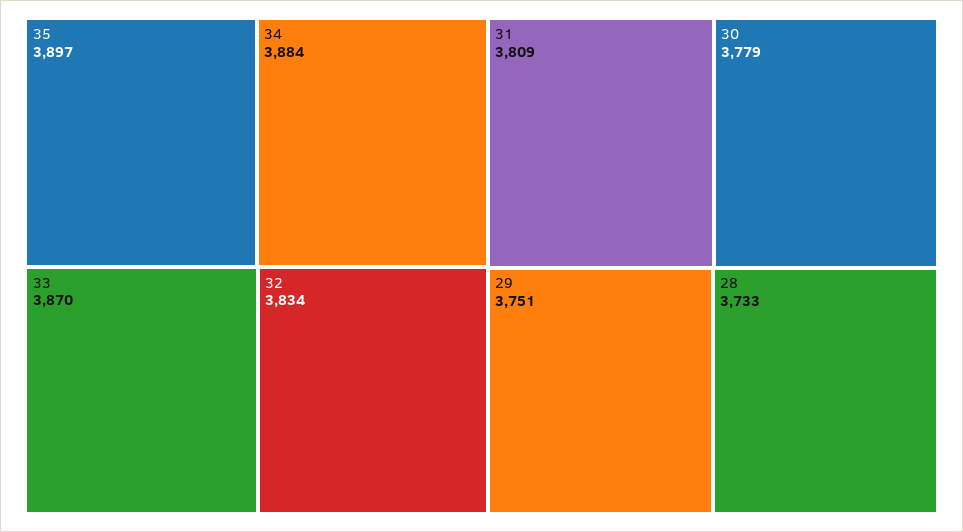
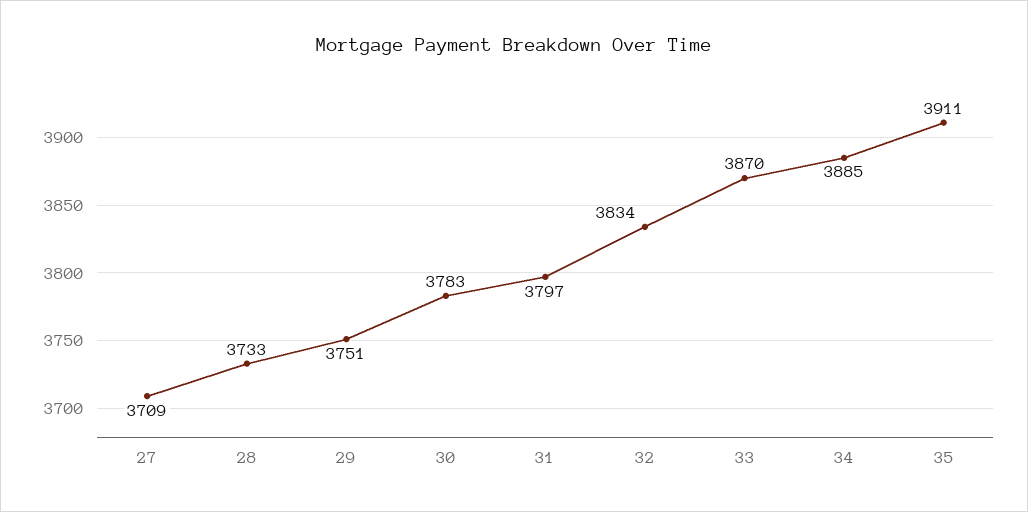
  {
-   "35": 3897,
+   "35": 3911,
-   "34": 3884,
+   "34": 3885,
    "33": 3870,
    "32": 3834,
-   "31": 3809,
+   "31": 3797,
-   "30": 3779,
+   "30": 3783,
    "29": 3751,
-   "28": 3733
+   "28": 3733,
+   "27": 3709
  }

